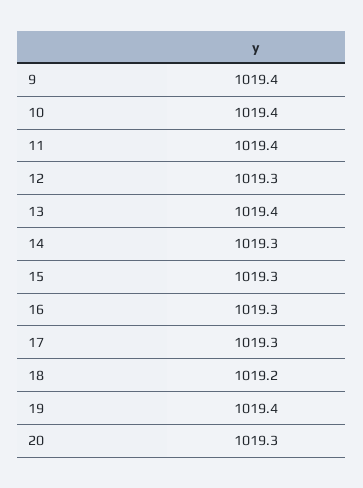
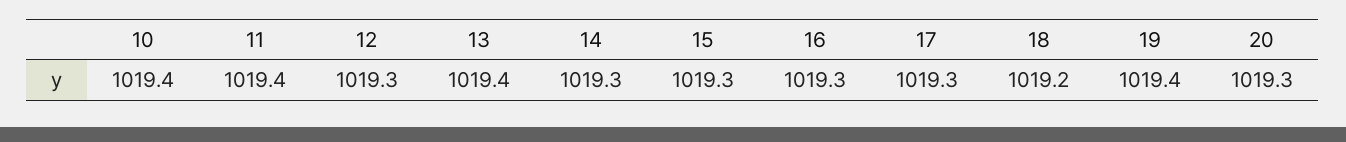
  {
-   "9": 1019.4,
    "10": 1019.4,
    "11": 1019.4,
    "12": 1019.3,
    "13": 1019.4,
    "14": 1019.3,
    "15": 1019.3,
    "16": 1019.3,
    "17": 1019.3,
    "18": 1019.2,
    "19": 1019.4,
    "20": 1019.3
  }

